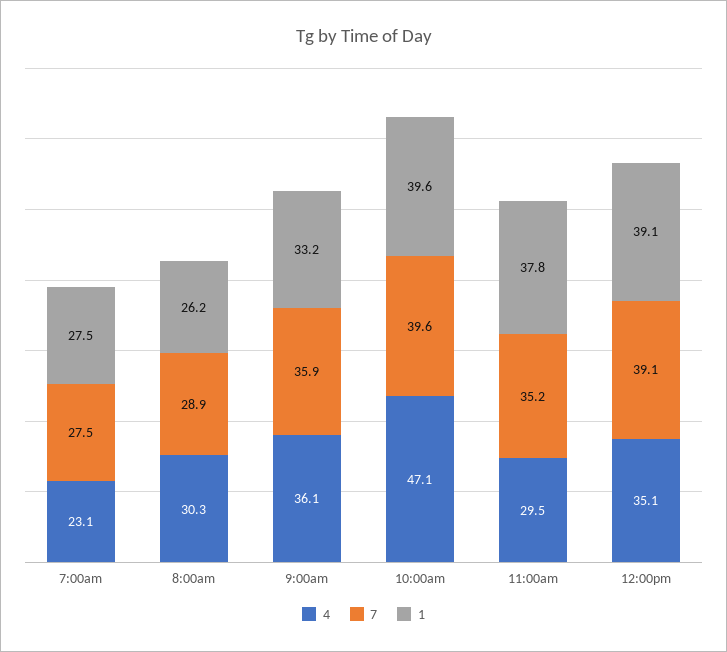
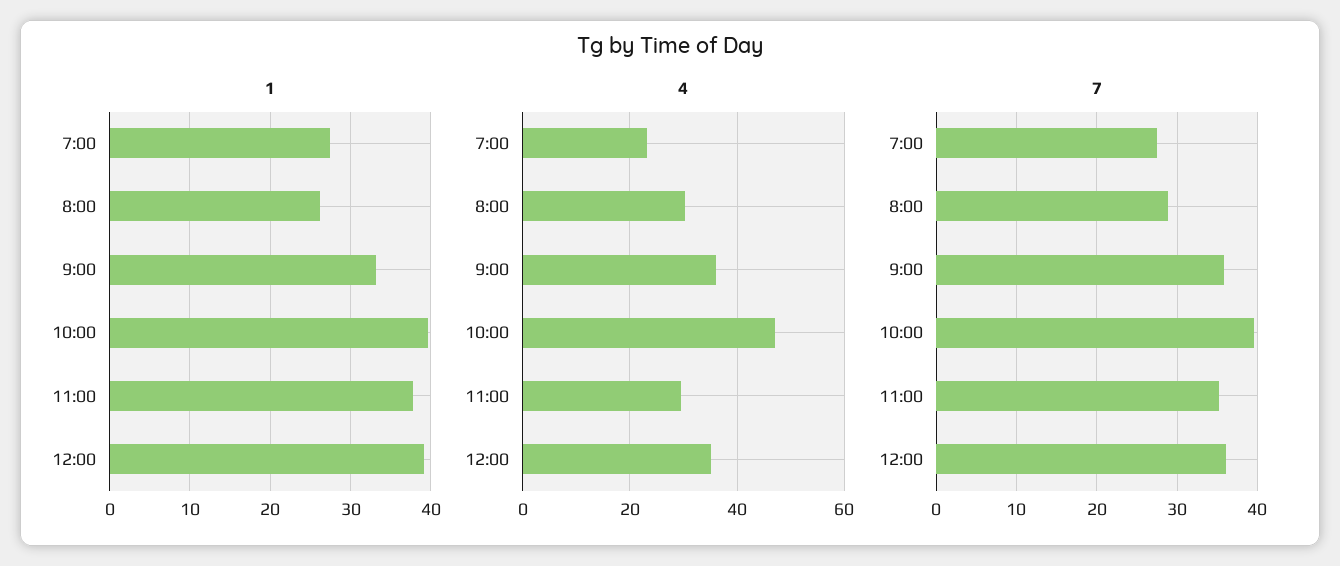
  {
    "4": {
      "7:00am": 23.1,
      "8:00am": 30.3,
      "9:00am": 36.1,
      "10:00am": 47.1,
      "11:00am": 29.5,
      "12:00pm": 35.1
    },
    "7": {
      "7:00am": 27.5,
      "8:00am": 28.9,
      "9:00am": 35.9,
      "10:00am": 39.6,
      "11:00am": 35.2,
-     "12:00pm": 39.1
+     "12:00pm": 36
    },
    "1": {
      "7:00am": 27.5,
      "8:00am": 26.2,
      "9:00am": 33.2,
      "10:00am": 39.6,
      "11:00am": 37.8,
      "12:00pm": 39.1
    }
  }

